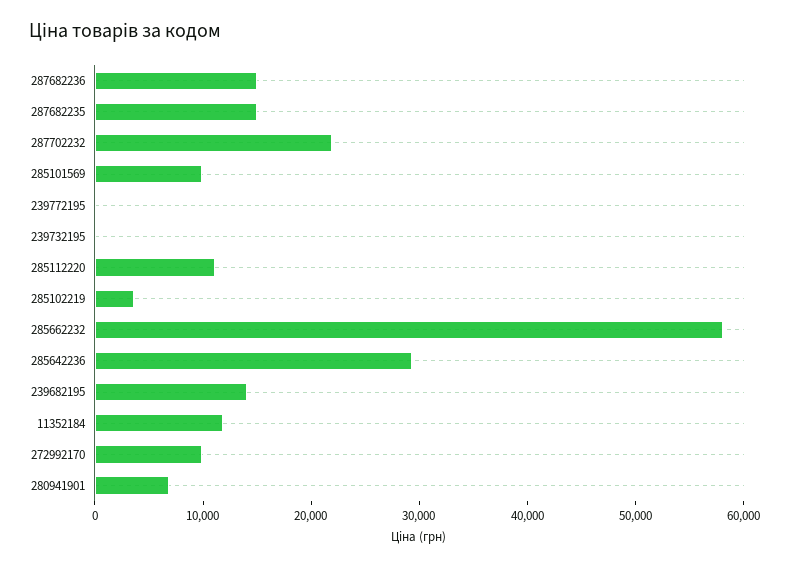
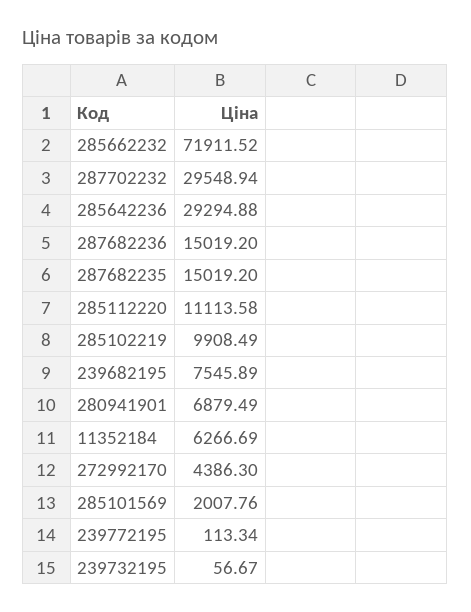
  {
    "287682236": 15019.2,
    "287682235": 15019.2,
-   "287702232": 22000,
+   "287702232": 29548.94,
-   "285101569": 10000,
+   "285101569": 2007.76,
    "239772195": 113.34,
    "239732195": 56.67,
    "285112220": 11113.58,
-   "285102219": 4000,
+   "285102219": 9908.49,
-   "285662232": 58000,
+   "285662232": 71911.52,
    "285642236": 29294.88,
-   "239682195": 14000,
+   "239682195": 7545.89,
-   "11352184": 12000,
+   "11352184": 6266.69,
-   "272992170": 10000,
+   "272992170": 4386.3,
    "280941901": 6879.49
  }

